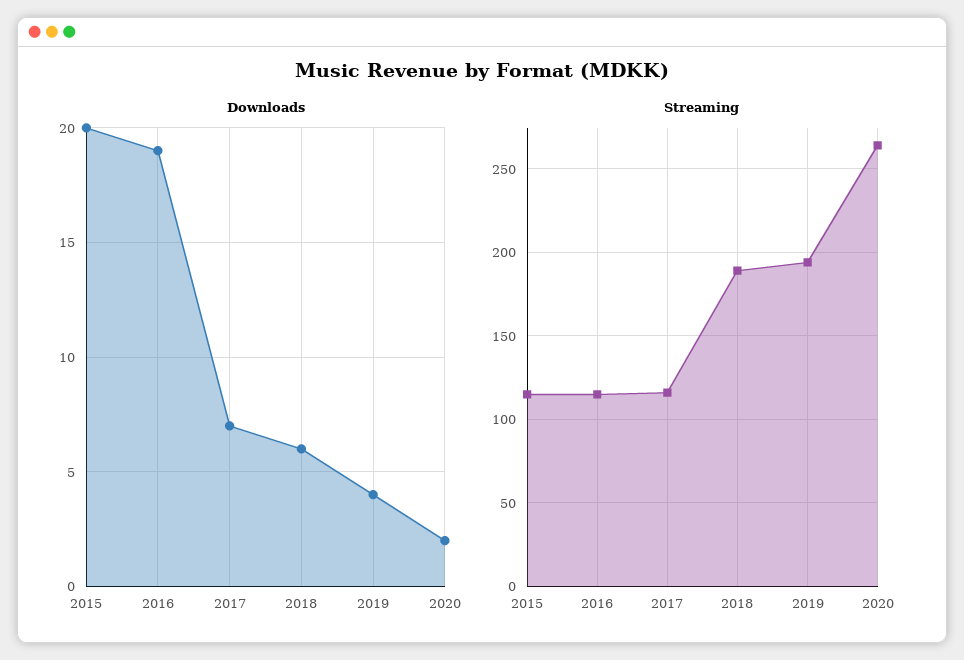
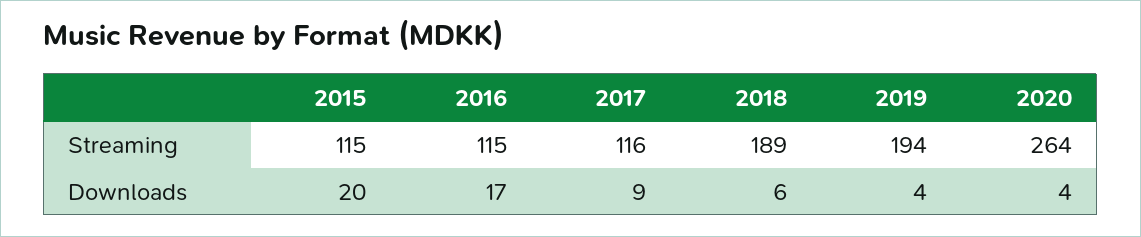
  {
    "Downloads": {
      "2015": 20,
-     "2016": 19,
+     "2016": 17,
-     "2017": 7,
+     "2017": 9,
      "2018": 6,
      "2019": 4,
-     "2020": 2
+     "2020": 4
    },
    "Streaming": {
      "2015": 115,
      "2016": 115,
      "2017": 116,
      "2018": 189,
      "2019": 194,
      "2020": 264
    }
  }

